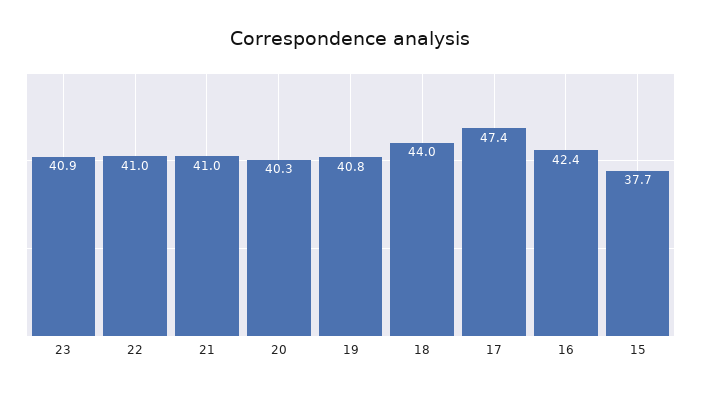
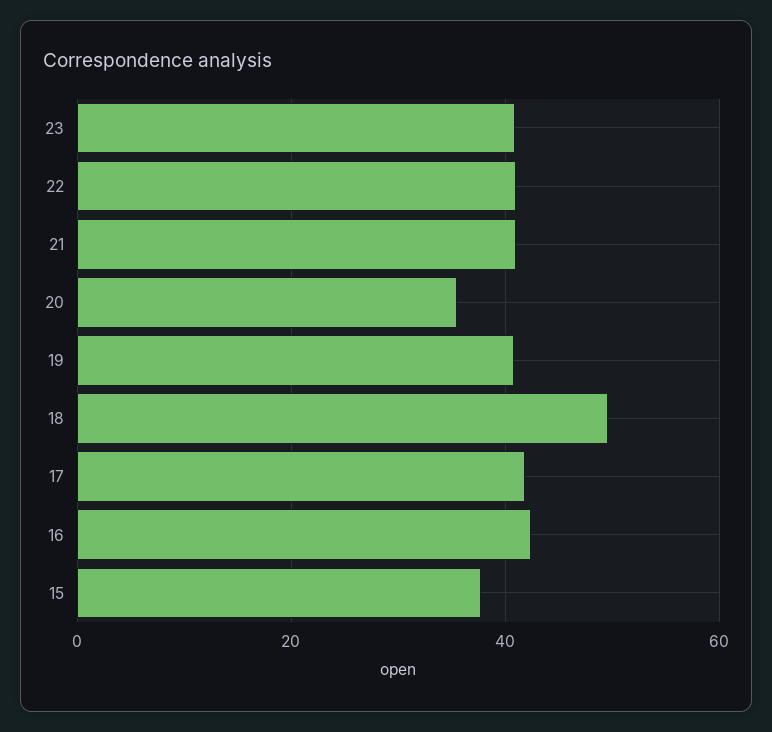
  {
    "23": 40.9,
    "22": 41,
    "21": 41,
-   "20": 40.3,
+   "20": 36,
    "19": 40.8,
-   "18": 44,
+   "18": 50,
-   "17": 47.4,
+   "17": 42,
    "16": 42.4,
    "15": 37.7
  }

